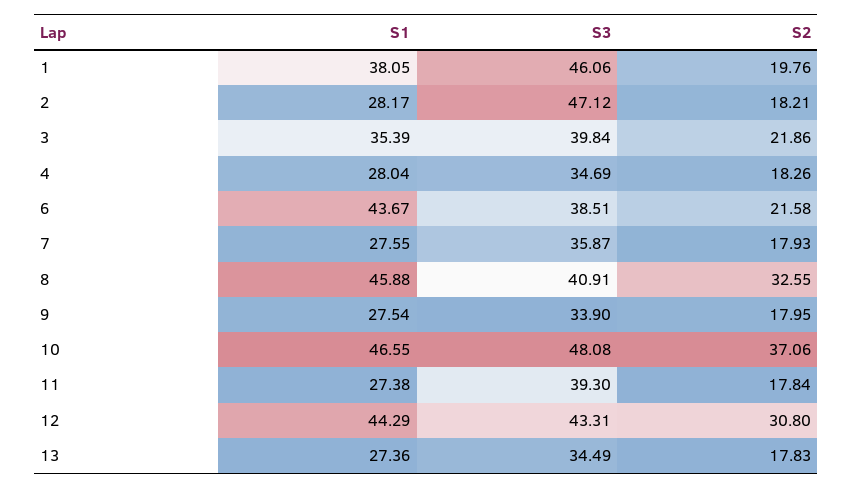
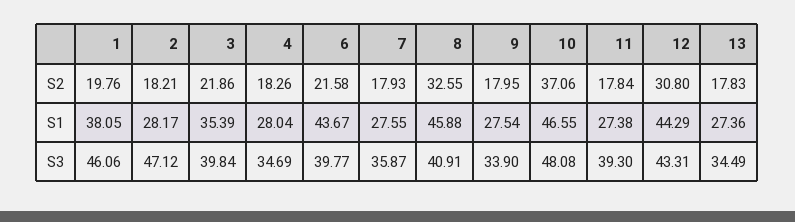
  {
    "S1": {
      "1": 38.05,
      "2": 28.17,
      "3": 35.39,
      "4": 28.04,
      "6": 43.67,
      "7": 27.55,
      "8": 45.88,
      "9": 27.54,
      "10": 46.55,
      "11": 27.38,
      "12": 44.29,
      "13": 27.36
    },
    "S3": {
      "1": 46.06,
      "2": 47.12,
      "3": 39.84,
      "4": 34.69,
-     "6": 38.51,
+     "6": 39.77,
      "7": 35.87,
      "8": 40.91,
      "9": 33.9,
      "10": 48.08,
      "11": 39.3,
      "12": 43.31,
      "13": 34.49
    },
    "S2": {
      "1": 19.76,
      "2": 18.21,
      "3": 21.86,
      "4": 18.26,
      "6": 21.58,
      "7": 17.93,
      "8": 32.55,
      "9": 17.95,
      "10": 37.06,
      "11": 17.84,
      "12": 30.8,
      "13": 17.83
    }
  }

